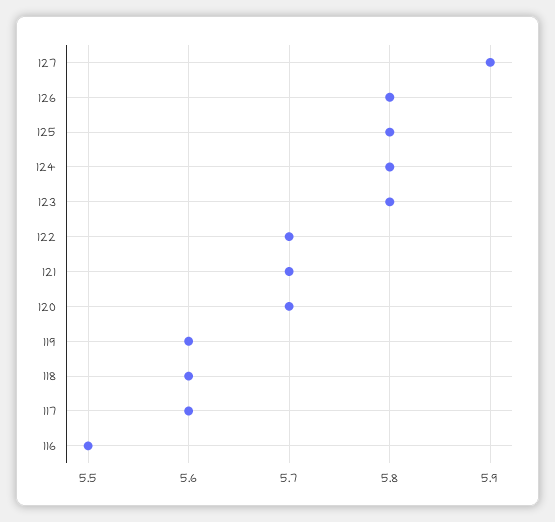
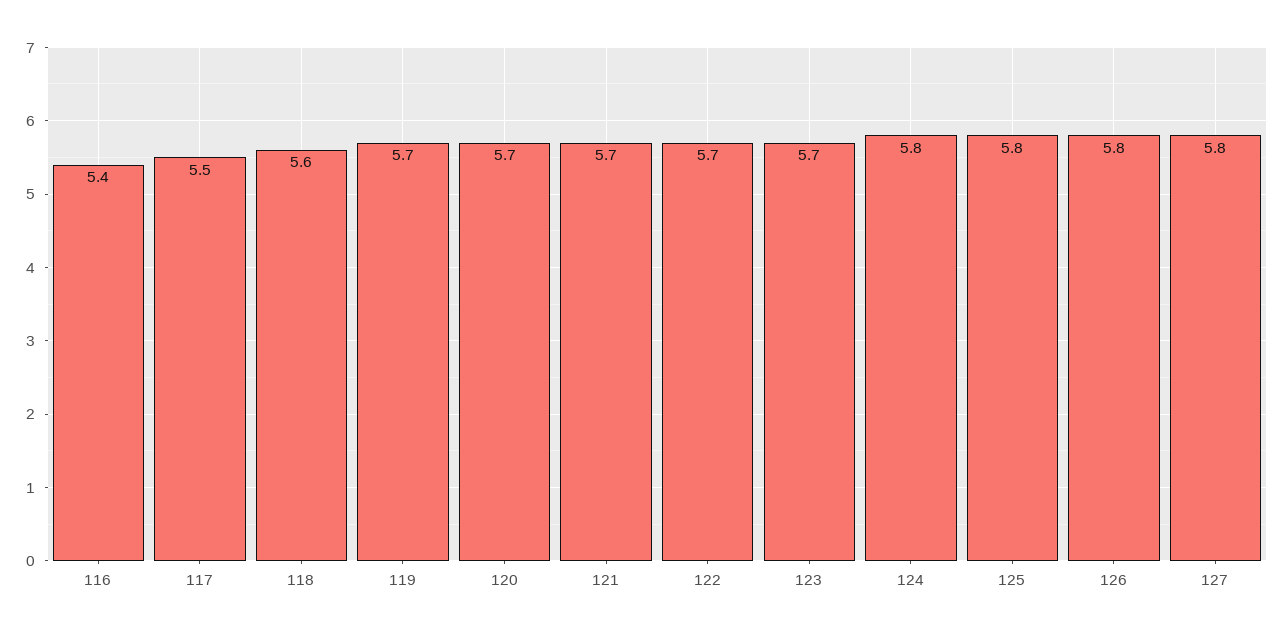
  {
-   "127": 5.9,
+   "127": 5.8,
    "126": 5.8,
    "125": 5.8,
    "124": 5.8,
-   "123": 5.8,
+   "123": 5.7,
    "122": 5.7,
    "121": 5.7,
    "120": 5.7,
-   "119": 5.6,
+   "119": 5.7,
    "118": 5.6,
-   "117": 5.6,
+   "117": 5.5,
-   "116": 5.5
+   "116": 5.4
  }

